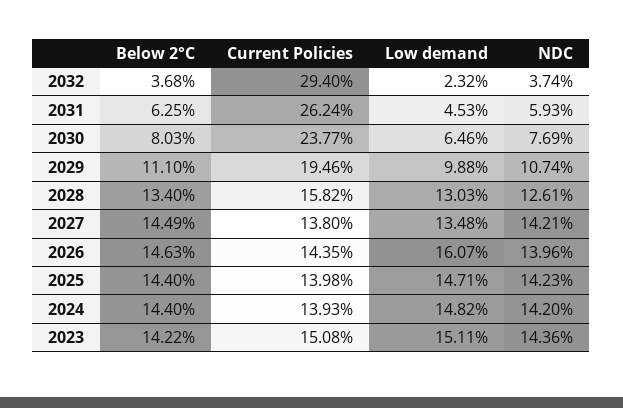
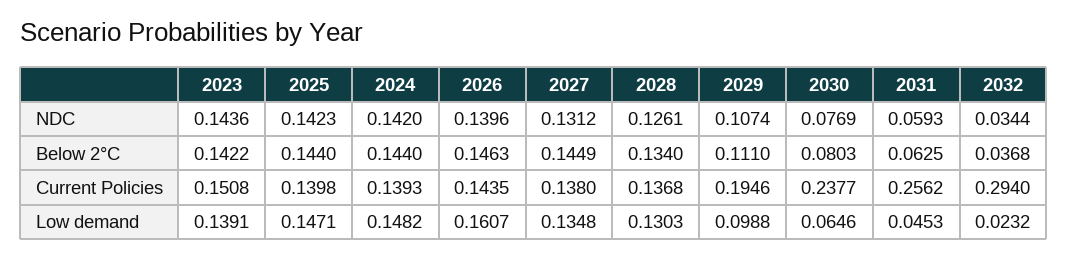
  {
    "Below 2°C": {
      "2032": 0.0368,
      "2031": 0.0625,
      "2030": 0.0803,
      "2029": 0.111,
      "2028": 0.134,
      "2027": 0.1449,
      "2026": 0.1463,
      "2025": 0.144,
      "2024": 0.144,
      "2023": 0.1422
    },
    "Current Policies": {
      "2032": 0.294,
-     "2031": 0.2624,
+     "2031": 0.2562,
      "2030": 0.2377,
      "2029": 0.1946,
-     "2028": 0.1582,
+     "2028": 0.1368,
      "2027": 0.138,
      "2026": 0.1435,
      "2025": 0.1398,
      "2024": 0.1393,
      "2023": 0.1508
    },
    "Low demand": {
      "2032": 0.0232,
      "2031": 0.0453,
      "2030": 0.0646,
      "2029": 0.0988,
      "2028": 0.1303,
      "2027": 0.1348,
      "2026": 0.1607,
      "2025": 0.1471,
      "2024": 0.1482,
-     "2023": 0.1511
+     "2023": 0.1391
    },
    "NDC": {
-     "2032": 0.0374,
+     "2032": 0.0344,
      "2031": 0.0593,
      "2030": 0.0769,
      "2029": 0.1074,
      "2028": 0.1261,
-     "2027": 0.1421,
+     "2027": 0.1312,
      "2026": 0.1396,
      "2025": 0.1423,
      "2024": 0.142,
      "2023": 0.1436
    }
  }

